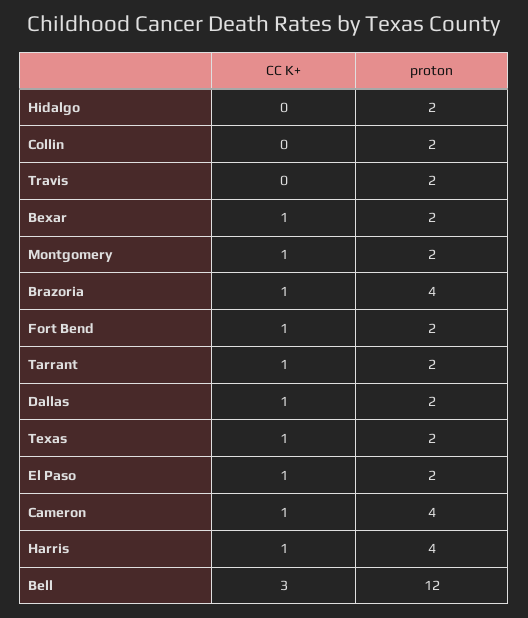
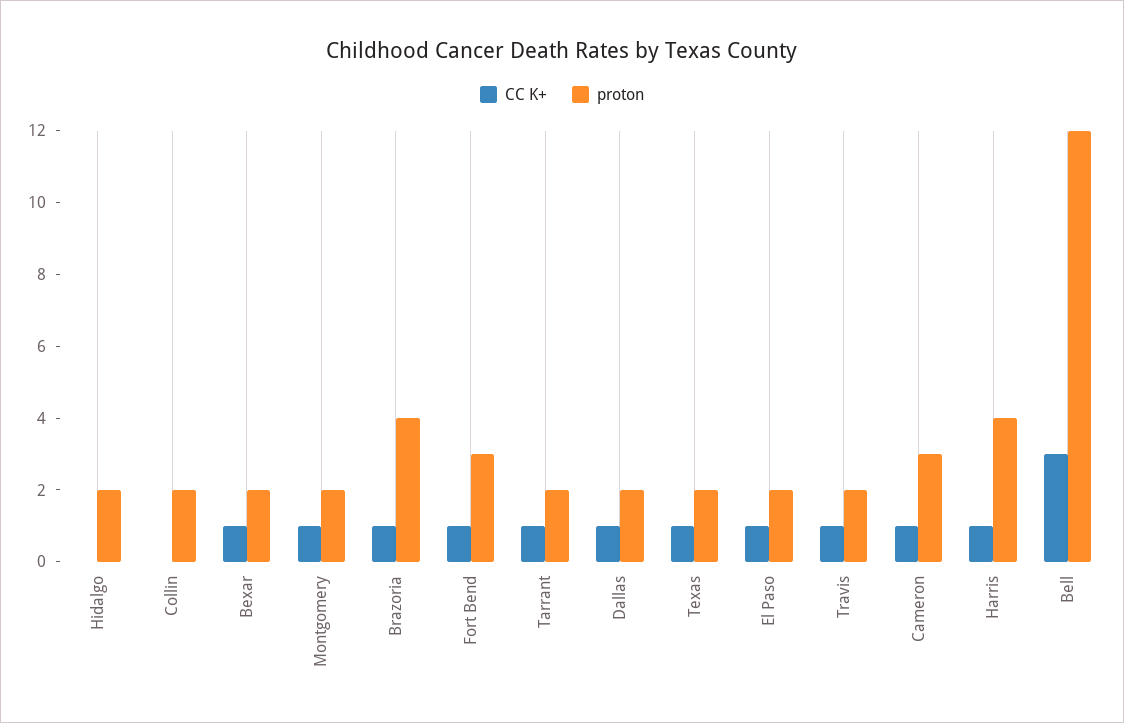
  {
    "CC K+": {
      "Hidalgo": 0,
      "Collin": 0,
-     "Travis": 0,
+     "Travis": 1,
      "Bexar": 1,
      "Montgomery": 1,
      "Brazoria": 1,
      "Fort Bend": 1,
      "Tarrant": 1,
      "Dallas": 1,
      "Texas": 1,
      "El Paso": 1,
      "Cameron": 1,
      "Harris": 1,
      "Bell": 3
    },
    "proton": {
      "Hidalgo": 2,
      "Collin": 2,
      "Travis": 2,
      "Bexar": 2,
      "Montgomery": 2,
      "Brazoria": 4,
-     "Fort Bend": 2,
+     "Fort Bend": 3,
      "Tarrant": 2,
      "Dallas": 2,
      "Texas": 2,
      "El Paso": 2,
-     "Cameron": 4,
+     "Cameron": 3,
      "Harris": 4,
      "Bell": 12
    }
  }

